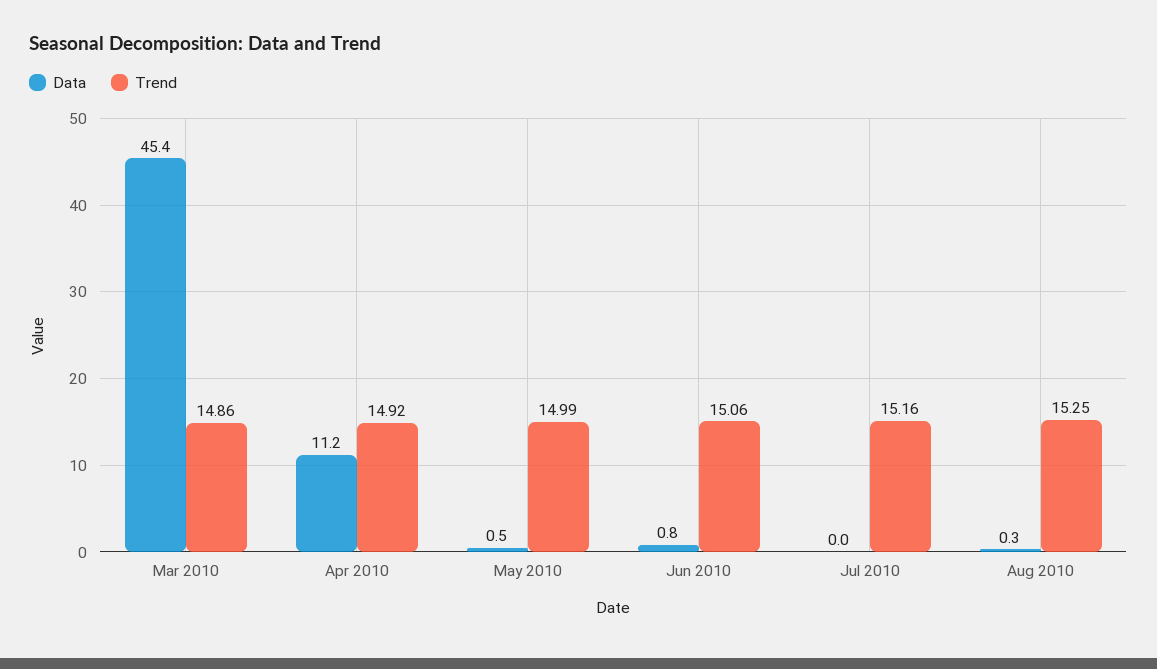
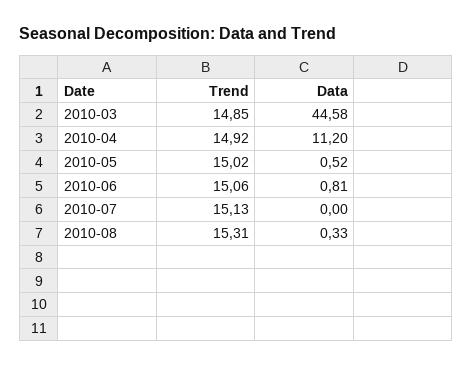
  {
    "Data": {
-     "Mar 2010": 45.4,
+     "Mar 2010": 44.58,
      "Apr 2010": 11.2,
      "May 2010": 0.52,
      "Jun 2010": 0.81,
      "Jul 2010": 0,
      "Aug 2010": 0.33
    },
    "Trend": {
-     "Mar 2010": 14.86,
+     "Mar 2010": 14.85,
      "Apr 2010": 14.92,
-     "May 2010": 14.99,
+     "May 2010": 15.02,
      "Jun 2010": 15.06,
-     "Jul 2010": 15.16,
+     "Jul 2010": 15.13,
-     "Aug 2010": 15.25
+     "Aug 2010": 15.31
    }
  }

